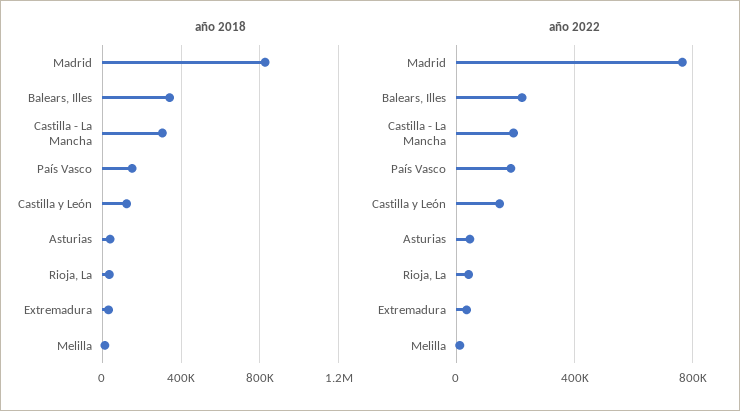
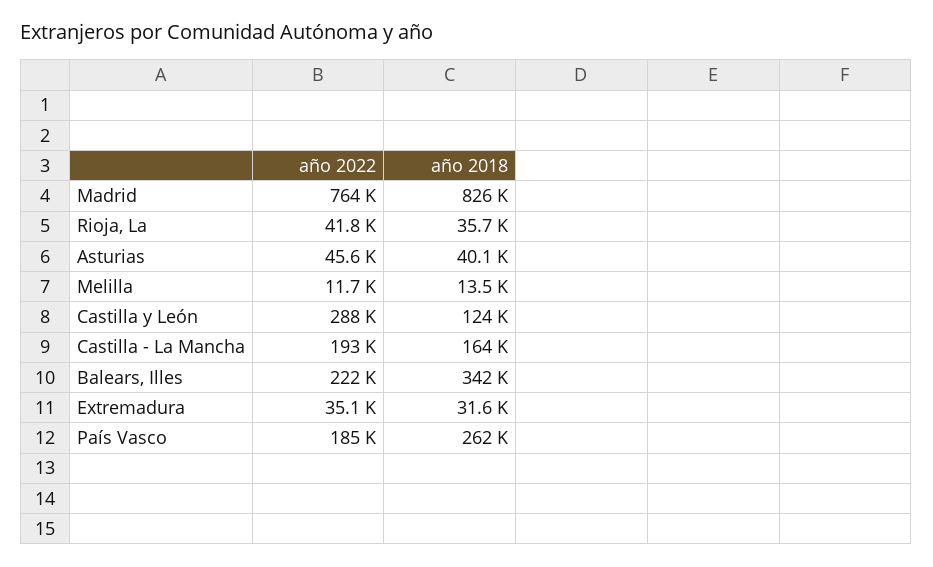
  {
    "año 2018": {
      "Madrid": 826000,
      "Balears, Illes": 342000,
-     "Castilla - La Mancha": 300000,
+     "Castilla - La Mancha": 164000,
-     "País Vasco": 150000,
+     "País Vasco": 262000,
      "Castilla y León": 124000,
      "Asturias": 40100,
      "Rioja, La": 35700,
      "Extremadura": 31600,
      "Melilla": 13500
    },
    "año 2022": {
      "Madrid": 764000,
      "Balears, Illes": 222000,
      "Castilla - La Mancha": 193000,
      "País Vasco": 185000,
-     "Castilla y León": 150000,
+     "Castilla y León": 288000,
      "Asturias": 45600,
      "Rioja, La": 41800,
      "Extremadura": 35100,
      "Melilla": 11700
    }
  }

